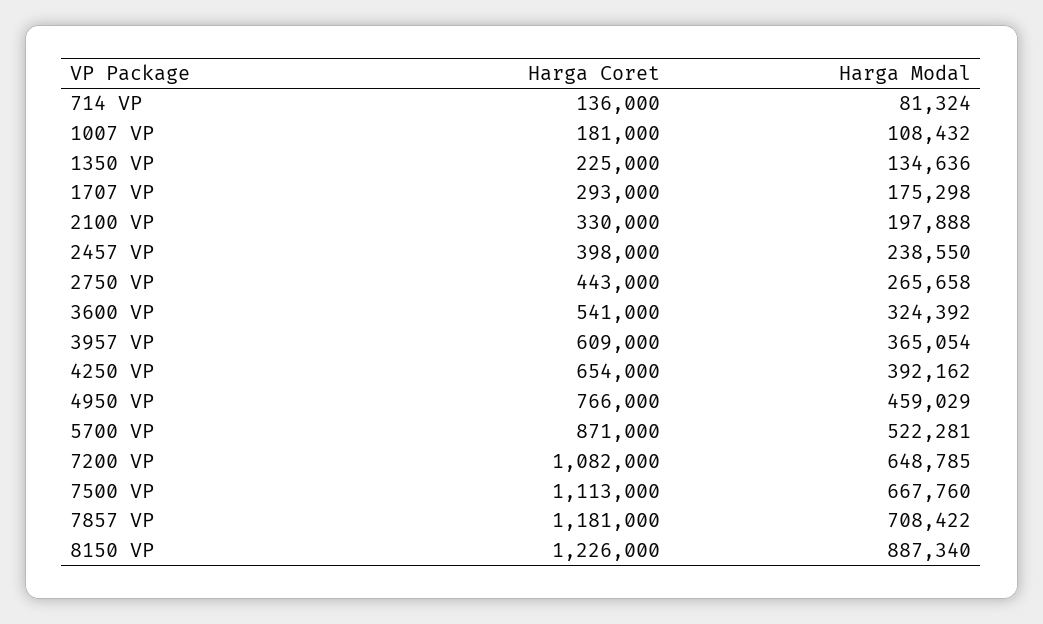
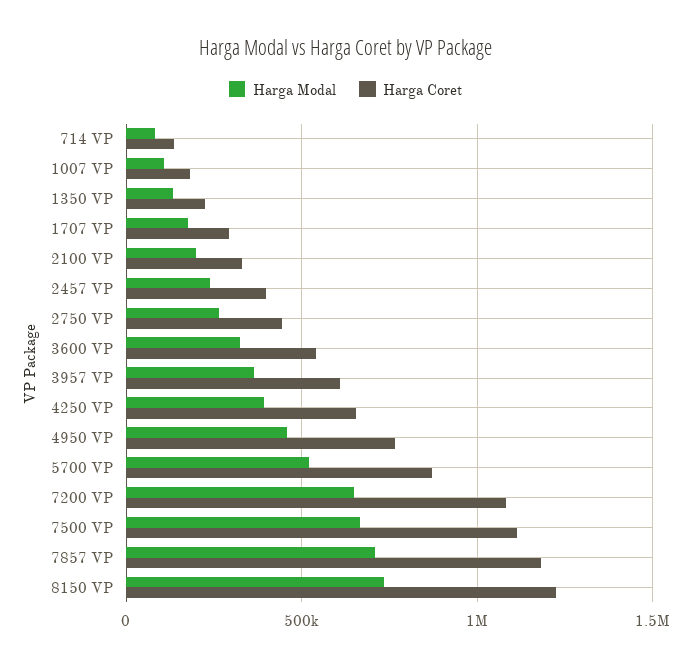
  {
    "Harga Coret": {
      "714 VP": 136000,
      "1007 VP": 181000,
      "1350 VP": 225000,
      "1707 VP": 293000,
      "2100 VP": 330000,
      "2457 VP": 398000,
      "2750 VP": 443000,
      "3600 VP": 541000,
      "3957 VP": 609000,
      "4250 VP": 654000,
      "4950 VP": 766000,
      "5700 VP": 871000,
      "7200 VP": 1082000,
      "7500 VP": 1113000,
      "7857 VP": 1181000,
      "8150 VP": 1226000
    },
    "Harga Modal": {
      "714 VP": 81324,
      "1007 VP": 108432,
      "1350 VP": 134636,
      "1707 VP": 175298,
      "2100 VP": 197888,
      "2457 VP": 238550,
      "2750 VP": 265658,
      "3600 VP": 324392,
      "3957 VP": 365054,
      "4250 VP": 392162,
      "4950 VP": 459029,
      "5700 VP": 522281,
      "7200 VP": 648785,
      "7500 VP": 667760,
      "7857 VP": 708422,
-     "8150 VP": 887340
+     "8150 VP": 750000
    }
  }

